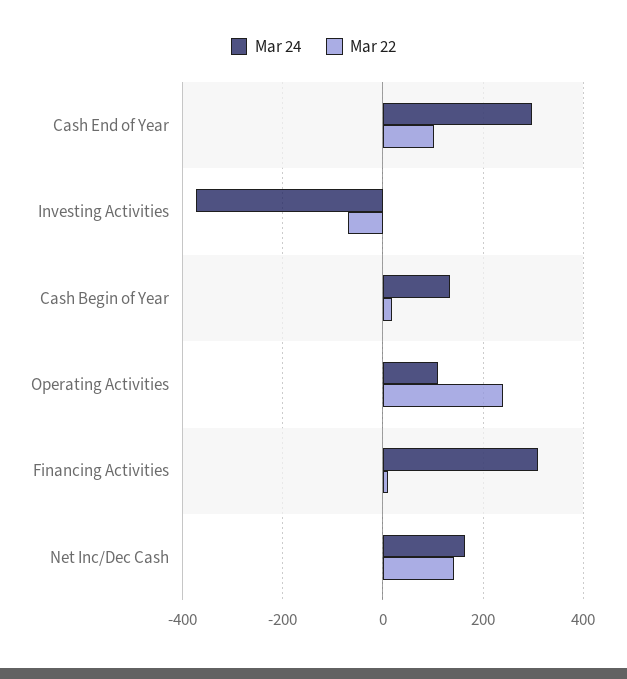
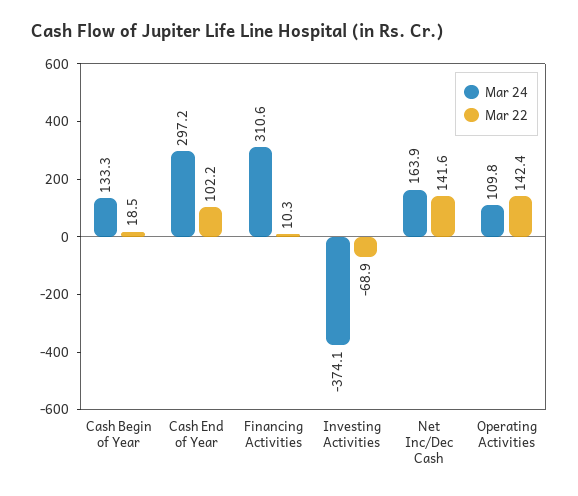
  {
    "Mar 24": {
      "Cash End of Year": 297.2,
      "Investing Activities": -374.1,
      "Cash Begin of Year": 133.3,
      "Operating Activities": 109.8,
      "Financing Activities": 310.6,
      "Net Inc/Dec Cash": 163.9
    },
    "Mar 22": {
      "Cash End of Year": 102.2,
      "Investing Activities": -68.9,
      "Cash Begin of Year": 18.5,
-     "Operating Activities": 240,
+     "Operating Activities": 142.4,
      "Financing Activities": 10.3,
      "Net Inc/Dec Cash": 141.6
    }
  }

